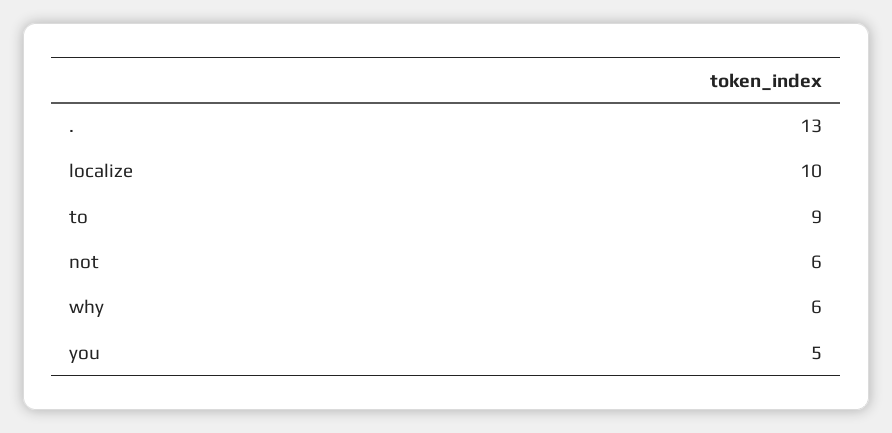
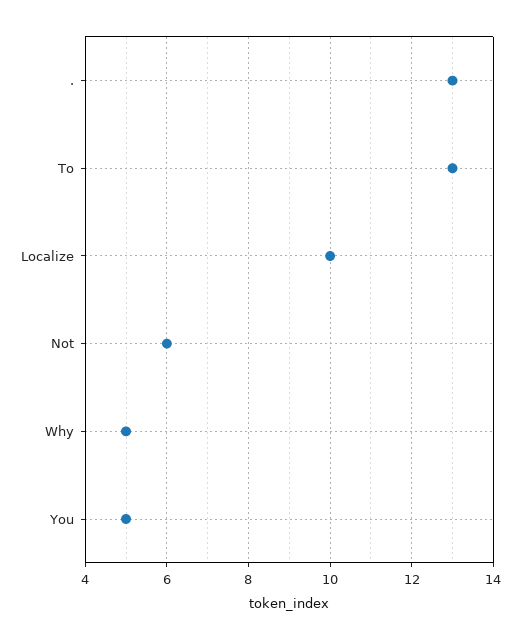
  {
    ".": 13,
    "localize": 10,
-   "to": 9,
+   "to": 13,
    "not": 6,
-   "why": 6,
+   "why": 5,
    "you": 5
  }

